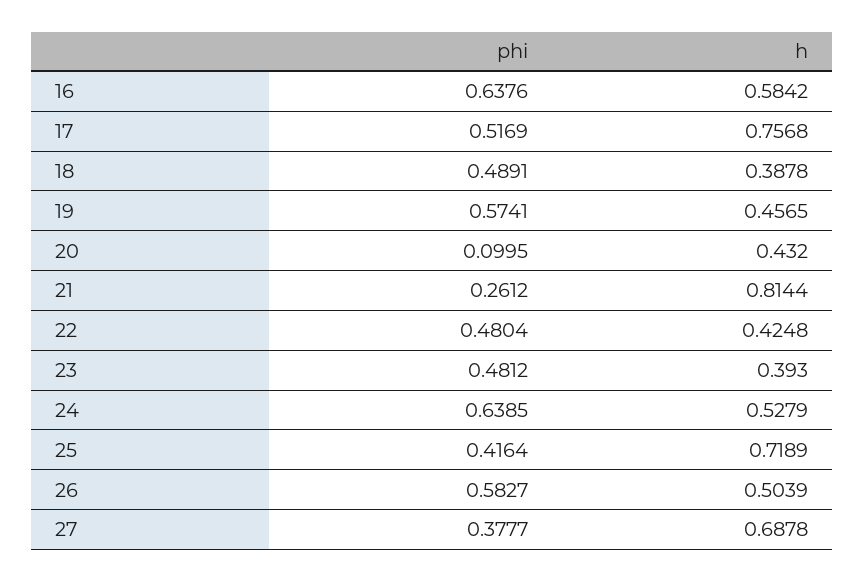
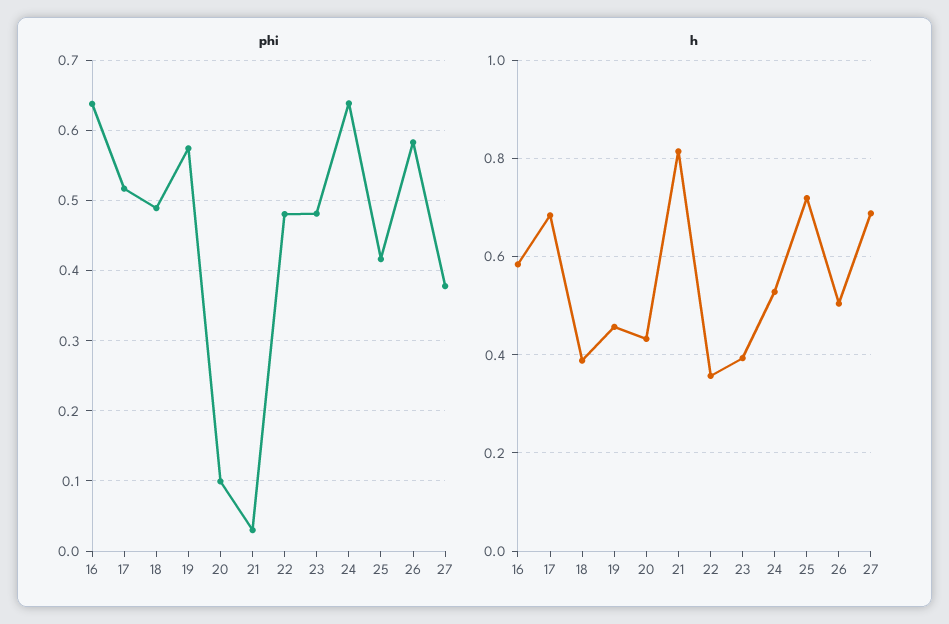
  {
    "phi": {
      "16": 0.6376,
      "17": 0.5169,
      "18": 0.4891,
      "19": 0.5741,
      "20": 0.0995,
-     "21": 0.2612,
+     "21": 0.03,
      "22": 0.4804,
      "23": 0.4812,
      "24": 0.6385,
      "25": 0.4164,
      "26": 0.5827,
      "27": 0.3777
    },
    "h": {
      "16": 0.5842,
-     "17": 0.7568,
+     "17": 0.68,
      "18": 0.3878,
      "19": 0.4565,
      "20": 0.432,
      "21": 0.8144,
-     "22": 0.4248,
+     "22": 0.36,
      "23": 0.393,
      "24": 0.5279,
      "25": 0.7189,
      "26": 0.5039,
      "27": 0.6878
    }
  }

